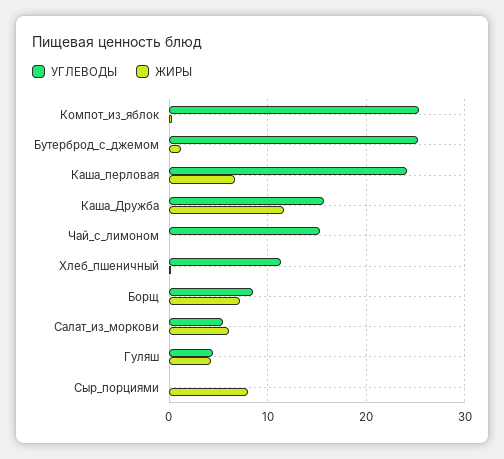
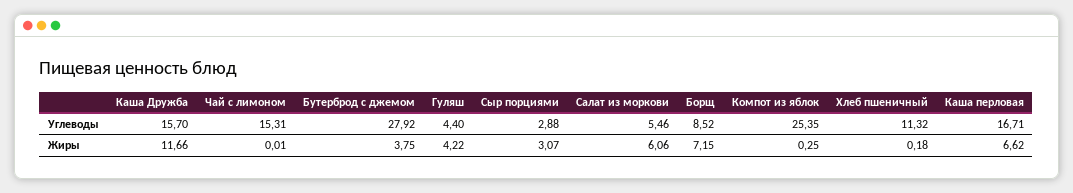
  {
    "УГЛЕВОДЫ": {
      "Компот_из_яблок": 25.35,
-     "Бутерброд_с_джемом": 25,
+     "Бутерброд_с_джемом": 27.92,
-     "Каша_перловая": 24,
+     "Каша_перловая": 16.71,
      "Каша_Дружба": 15.7,
      "Чай_с_лимоном": 15.31,
      "Хлеб_пшеничный": 11.32,
      "Борщ": 8.52,
      "Салат_из_моркови": 5.46,
      "Гуляш": 4.4,
-     "Сыр_порциями": 0
+     "Сыр_порциями": 2.88
    },
    "ЖИРЫ": {
      "Компот_из_яблок": 0.25,
-     "Бутерброд_с_джемом": 1,
+     "Бутерброд_с_джемом": 3.75,
      "Каша_перловая": 6.62,
      "Каша_Дружба": 11.66,
      "Чай_с_лимоном": 0.01,
      "Хлеб_пшеничный": 0.18,
      "Борщ": 7.15,
      "Салат_из_моркови": 6.06,
      "Гуляш": 4.22,
-     "Сыр_порциями": 8
+     "Сыр_порциями": 3.07
    }
  }

